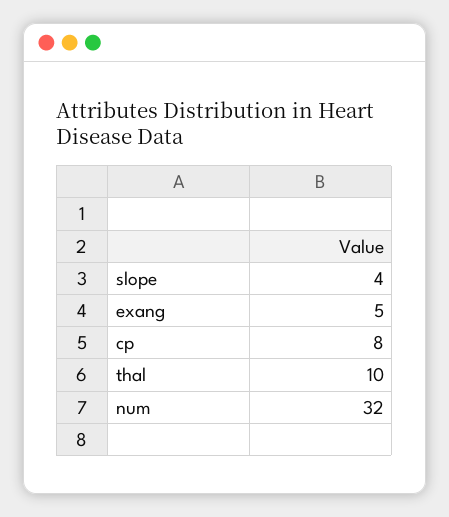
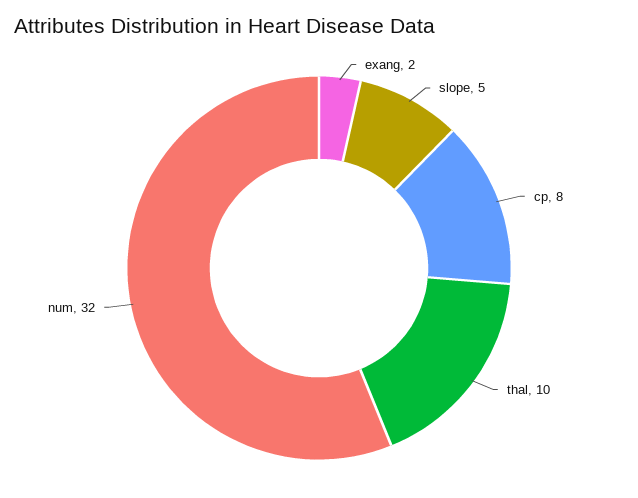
  {
-   "slope": 4,
+   "slope": 5,
-   "exang": 5,
+   "exang": 2,
    "cp": 8,
    "thal": 10,
    "num": 32
  }

